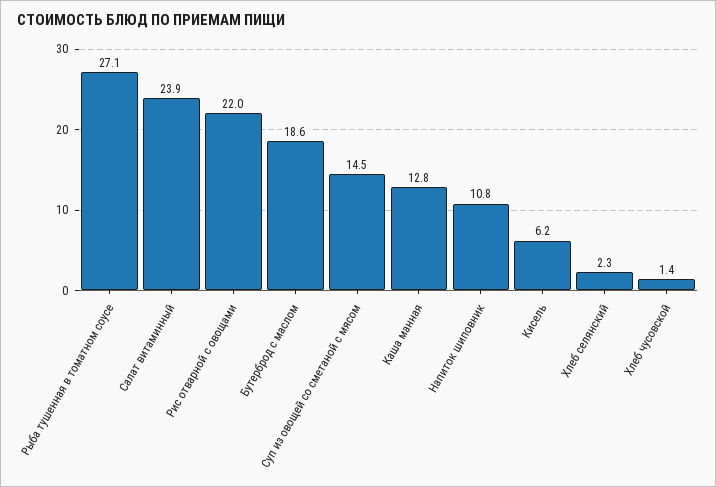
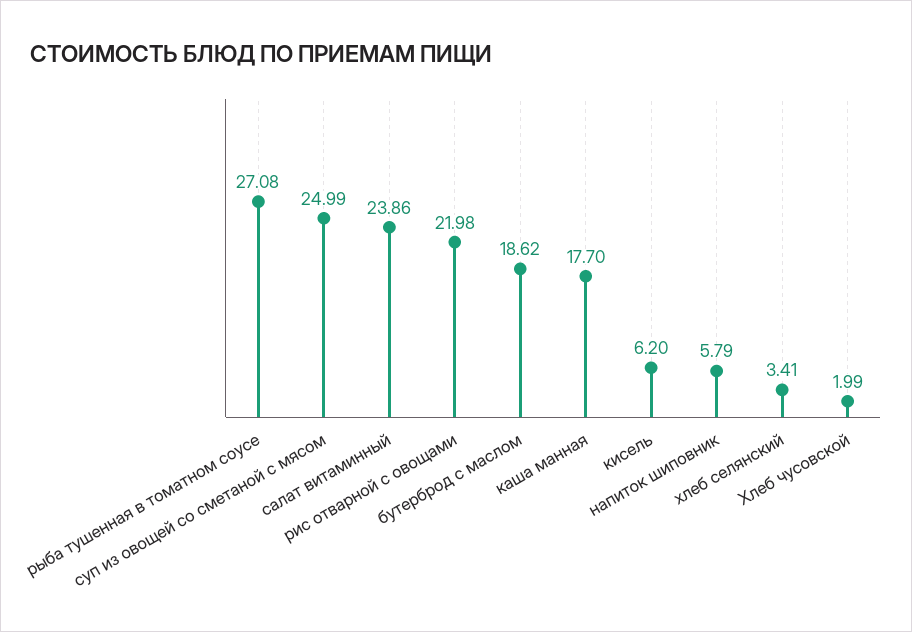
  {
    "Рыба тушенная в томатном соусе": 27.08,
    "Салат витаминный": 23.86,
    "Рис отварной с овощами": 21.98,
    "Бутерброд с маслом": 18.62,
-   "Суп из овощей со сметаной с мясом": 14.5,
+   "Суп из овощей со сметаной с мясом": 24.99,
-   "Каша манная": 12.8,
+   "Каша манная": 17.7,
-   "Напиток шиповник": 10.8,
+   "Напиток шиповник": 5.79,
    "Кисель": 6.2,
-   "Хлеб селянский": 2.3,
+   "Хлеб селянский": 3.41,
-   "Хлеб чусовской": 1.4
+   "Хлеб чусовской": 1.99
  }

